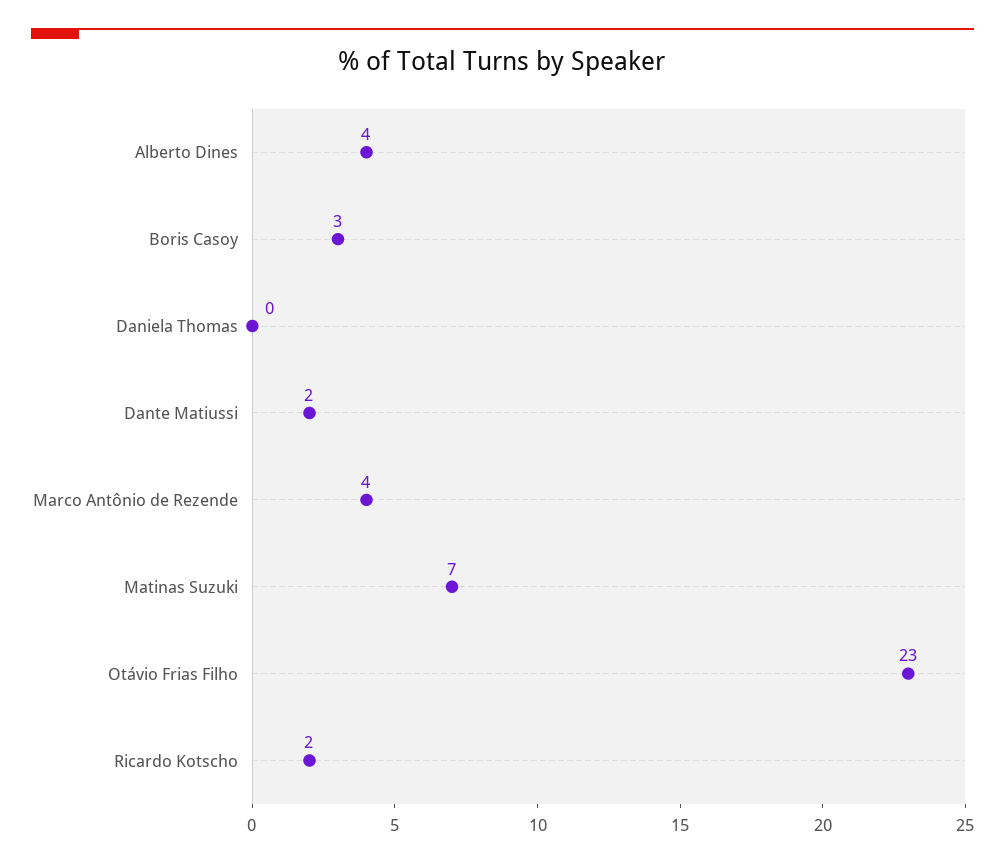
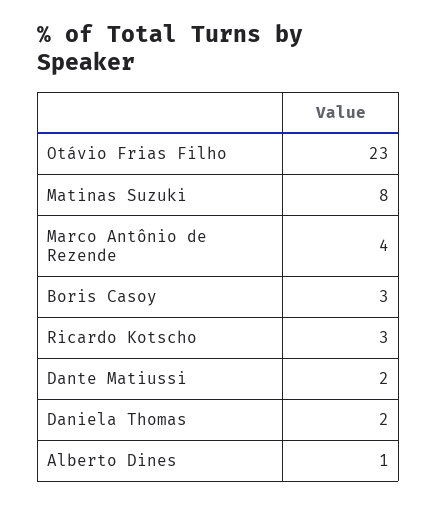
  {
-   "Alberto Dines": 4,
+   "Alberto Dines": 1,
    "Boris Casoy": 3,
-   "Daniela Thomas": 0,
+   "Daniela Thomas": 2,
    "Dante Matiussi": 2,
    "Marco Antônio de Rezende": 4,
-   "Matinas Suzuki": 7,
+   "Matinas Suzuki": 8,
    "Otávio Frias Filho": 23,
-   "Ricardo Kotscho": 2
+   "Ricardo Kotscho": 3
  }

